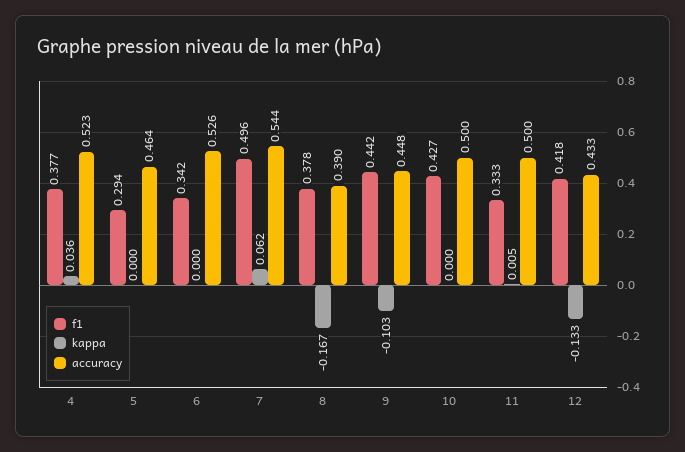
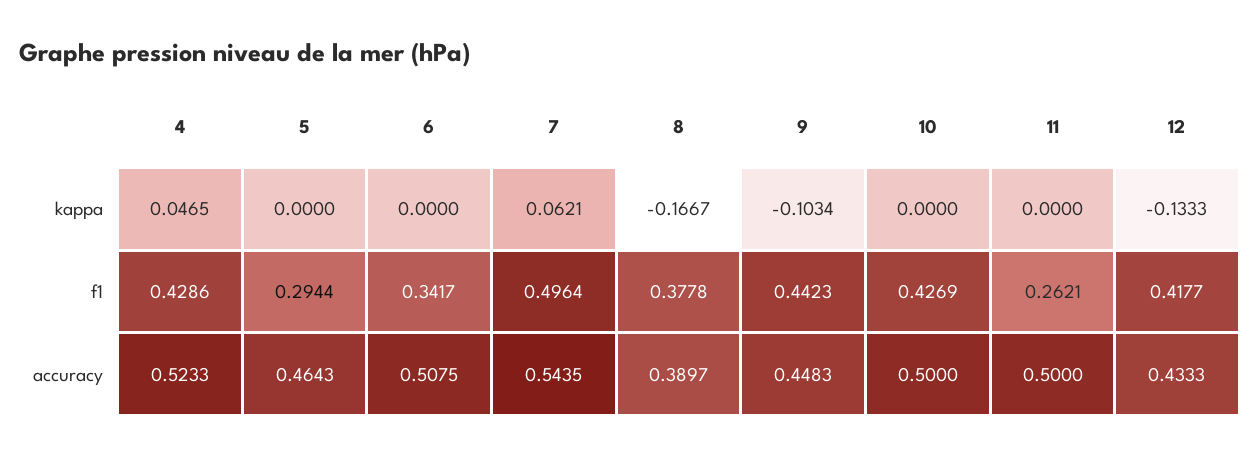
  {
    "f1": {
-     "4": 0.377,
+     "4": 0.4286,
      "5": 0.2944,
      "6": 0.3417,
      "7": 0.4964,
      "8": 0.3778,
      "9": 0.4423,
      "10": 0.4269,
-     "11": 0.333,
+     "11": 0.2621,
      "12": 0.4177
    },
    "kappa": {
-     "4": 0.036,
+     "4": 0.0465,
      "5": 0,
      "6": 0,
      "7": 0.0621,
      "8": -0.1667,
      "9": -0.1034,
      "10": 0,
-     "11": 0.005,
+     "11": 0,
      "12": -0.1333
    },
    "accuracy": {
      "4": 0.5233,
      "5": 0.4643,
-     "6": 0.526,
+     "6": 0.5075,
      "7": 0.5435,
      "8": 0.3897,
      "9": 0.4483,
      "10": 0.5,
      "11": 0.5,
      "12": 0.4333
    }
  }

